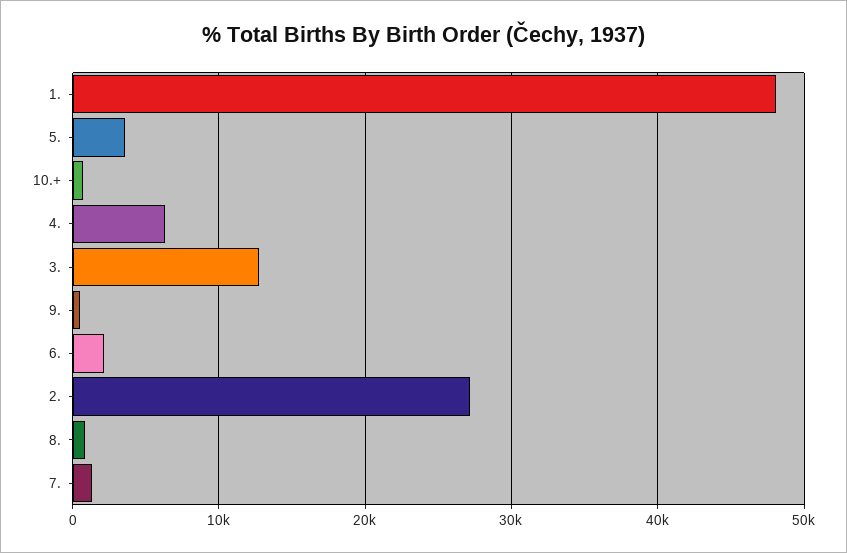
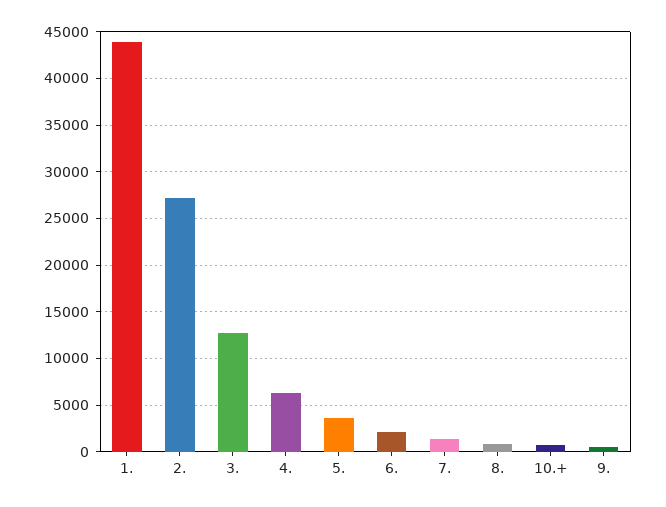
  {
-   "1.": 48000,
+   "1.": 44000,
    "5.": 4000,
    "10.+": 1000,
    "4.": 6000,
    "3.": 13000,
    "9.": 1000,
    "6.": 2000,
    "2.": 27000,
    "8.": 1000,
    "7.": 1000
  }

